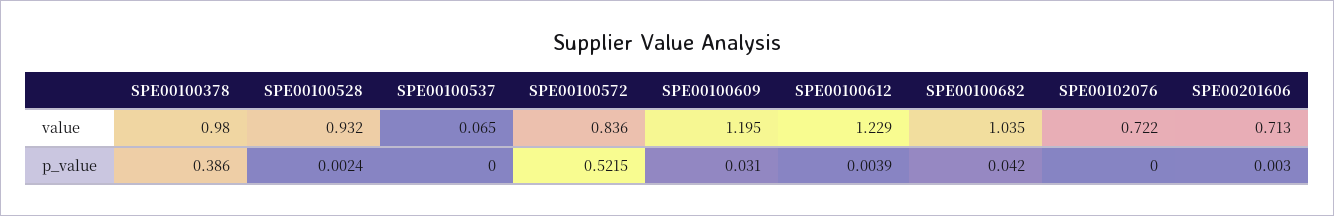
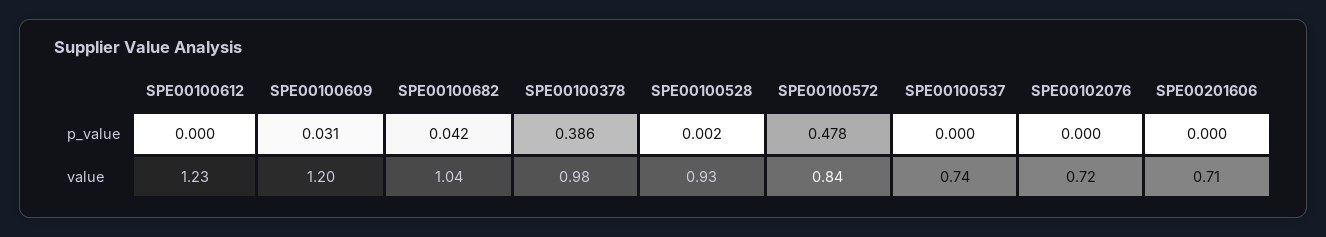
  {
    "SPE00100378": {
      "value": 0.98,
      "p_value": 0.386
    },
    "SPE00100528": {
      "value": 0.932,
      "p_value": 0.0024
    },
    "SPE00100537": {
-     "value": 0.065,
+     "value": 0.74,
      "p_value": 0
    },
    "SPE00100572": {
      "value": 0.836,
-     "p_value": 0.5215
+     "p_value": 0.478
    },
    "SPE00100609": {
      "value": 1.195,
      "p_value": 0.031
    },
    "SPE00100612": {
      "value": 1.229,
-     "p_value": 0.0039
+     "p_value": 0
    },
    "SPE00100682": {
      "value": 1.035,
      "p_value": 0.042
    },
    "SPE00102076": {
      "value": 0.722,
      "p_value": 0
    },
    "SPE00201606": {
      "value": 0.713,
-     "p_value": 0.003
+     "p_value": 0
    }
  }

